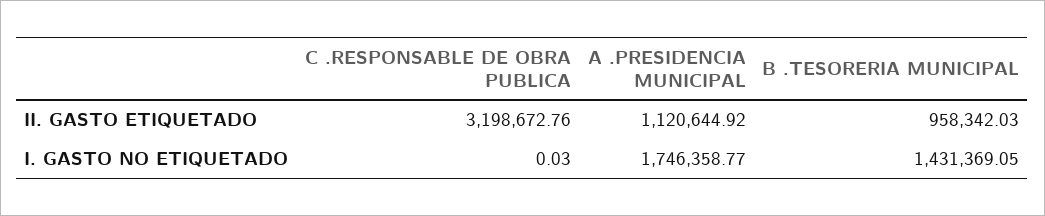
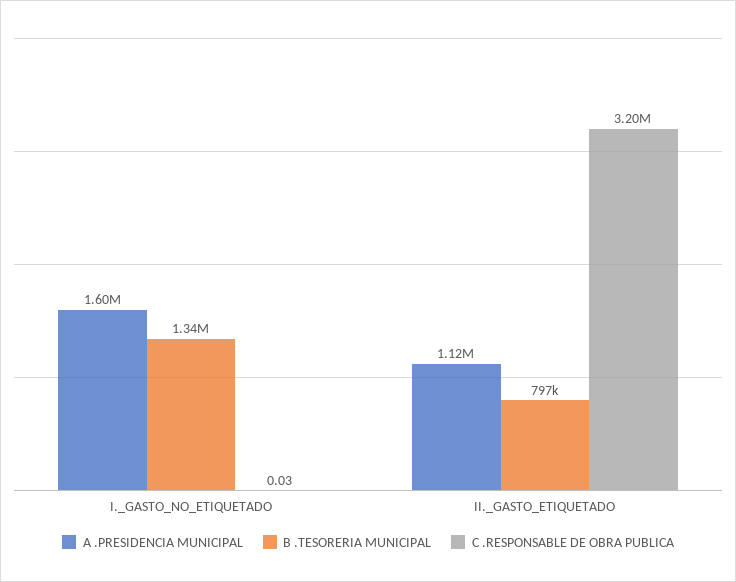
  {
    "C .RESPONSABLE DE OBRA PUBLICA": {
      "II. GASTO ETIQUETADO": 3198672.76,
      "I. GASTO NO ETIQUETADO": 0.03
    },
    "A .PRESIDENCIA MUNICIPAL": {
      "II. GASTO ETIQUETADO": 1120644.92,
-     "I. GASTO NO ETIQUETADO": 1746358.77
+     "I. GASTO NO ETIQUETADO": 1600000
    },
    "B .TESORERIA MUNICIPAL": {
-     "II. GASTO ETIQUETADO": 958342.03,
+     "II. GASTO ETIQUETADO": 797000,
-     "I. GASTO NO ETIQUETADO": 1431369.05
+     "I. GASTO NO ETIQUETADO": 1340000
    }
  }

